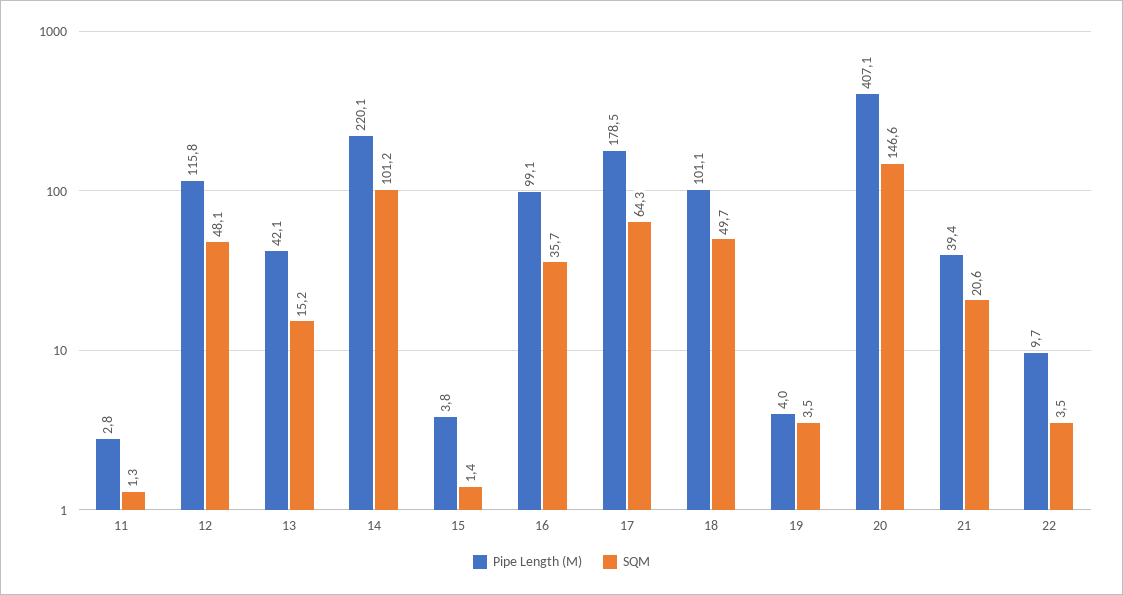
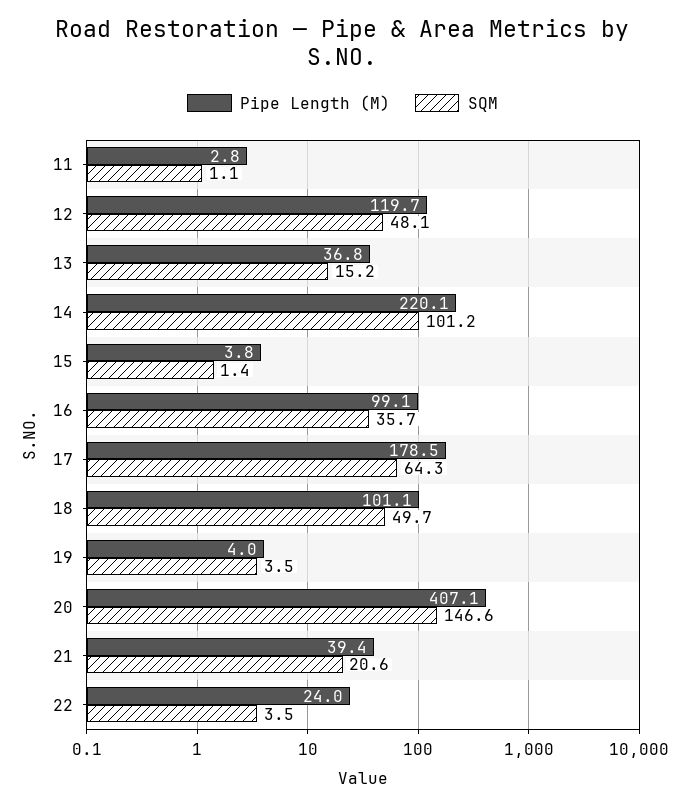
  {
    "Pipe Length (M)": {
      "11": 2.8,
-     "12": 115.8,
+     "12": 119.7,
-     "13": 42.1,
+     "13": 36.8,
      "14": 220.1,
      "15": 3.8,
      "16": 99.1,
      "17": 178.5,
      "18": 101.1,
      "19": 4,
      "20": 407.1,
      "21": 39.4,
-     "22": 9.7
+     "22": 24
    },
    "SQM": {
-     "11": 1.3,
+     "11": 1.1,
      "12": 48.1,
      "13": 15.2,
      "14": 101.2,
      "15": 1.4,
      "16": 35.7,
      "17": 64.3,
      "18": 49.7,
      "19": 3.5,
      "20": 146.6,
      "21": 20.6,
      "22": 3.5
    }
  }

